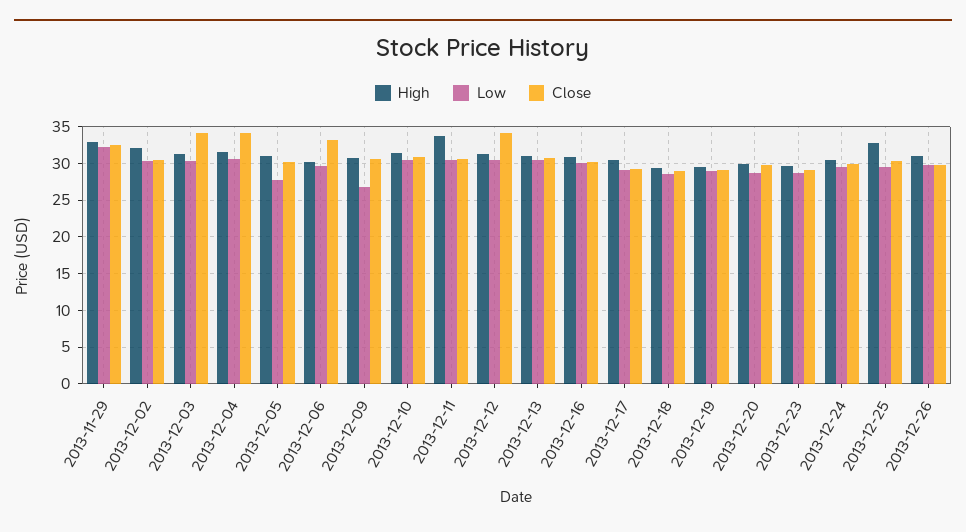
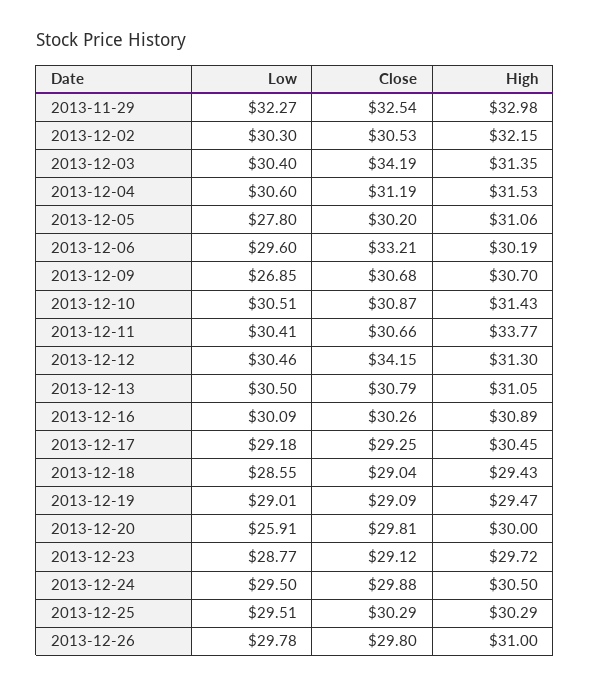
  {
    "High": {
      "2013-11-29": 32.98,
      "2013-12-02": 32.15,
      "2013-12-03": 31.35,
      "2013-12-04": 31.53,
      "2013-12-05": 31.06,
      "2013-12-06": 30.19,
      "2013-12-09": 30.7,
      "2013-12-10": 31.43,
      "2013-12-11": 33.77,
      "2013-12-12": 31.3,
      "2013-12-13": 31.05,
      "2013-12-16": 30.89,
      "2013-12-17": 30.45,
      "2013-12-18": 29.43,
      "2013-12-19": 29.47,
      "2013-12-20": 30,
      "2013-12-23": 29.72,
      "2013-12-24": 30.5,
-     "2013-12-25": 33,
+     "2013-12-25": 30.29,
      "2013-12-26": 31
    },
    "Low": {
      "2013-11-29": 32.27,
      "2013-12-02": 30.3,
      "2013-12-03": 30.4,
      "2013-12-04": 30.6,
      "2013-12-05": 27.8,
      "2013-12-06": 29.6,
      "2013-12-09": 26.85,
      "2013-12-10": 30.51,
      "2013-12-11": 30.41,
      "2013-12-12": 30.46,
      "2013-12-13": 30.5,
      "2013-12-16": 30.09,
      "2013-12-17": 29.18,
      "2013-12-18": 28.55,
      "2013-12-19": 29.01,
-     "2013-12-20": 29,
+     "2013-12-20": 25.91,
      "2013-12-23": 28.77,
      "2013-12-24": 29.5,
      "2013-12-25": 29.51,
      "2013-12-26": 29.78
    },
    "Close": {
      "2013-11-29": 32.54,
      "2013-12-02": 30.53,
      "2013-12-03": 34.19,
-     "2013-12-04": 34,
+     "2013-12-04": 31.19,
      "2013-12-05": 30.2,
      "2013-12-06": 33.21,
      "2013-12-09": 30.68,
      "2013-12-10": 30.87,
      "2013-12-11": 30.66,
      "2013-12-12": 34.15,
      "2013-12-13": 30.79,
      "2013-12-16": 30.26,
      "2013-12-17": 29.25,
      "2013-12-18": 29.04,
      "2013-12-19": 29.09,
      "2013-12-20": 29.81,
      "2013-12-23": 29.12,
      "2013-12-24": 29.88,
      "2013-12-25": 30.29,
      "2013-12-26": 29.8
    }
  }

